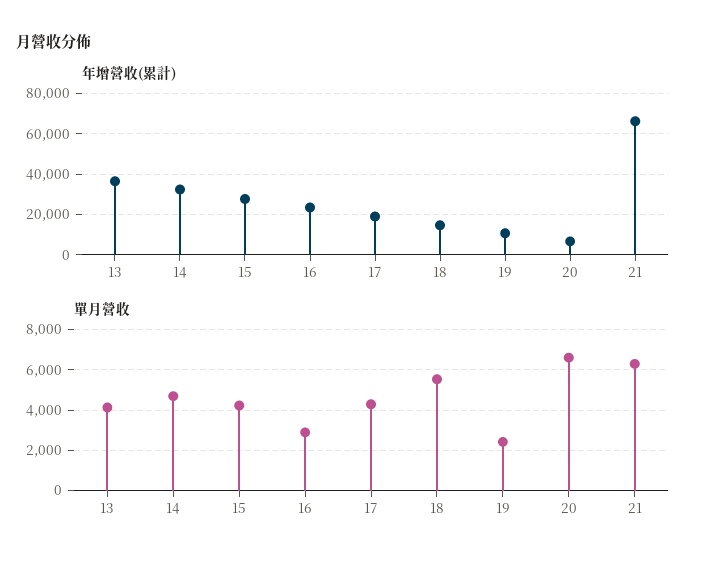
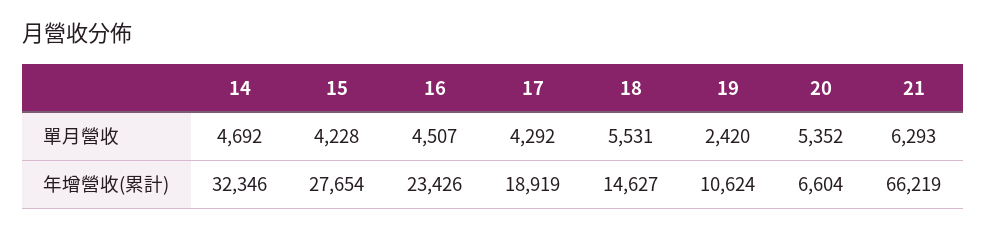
  {
    "年增營收(累計)": {
-     "13": 35000,
      "14": 32346,
      "15": 27654,
      "16": 23426,
      "17": 18919,
      "18": 14627,
      "19": 10624,
      "20": 6604,
      "21": 66219
    },
    "單月營收": {
-     "13": 4000,
      "14": 4692,
      "15": 4228,
-     "16": 3000,
+     "16": 4507,
      "17": 4292,
      "18": 5531,
      "19": 2420,
-     "20": 6500,
+     "20": 5352,
      "21": 6293
    }
  }

